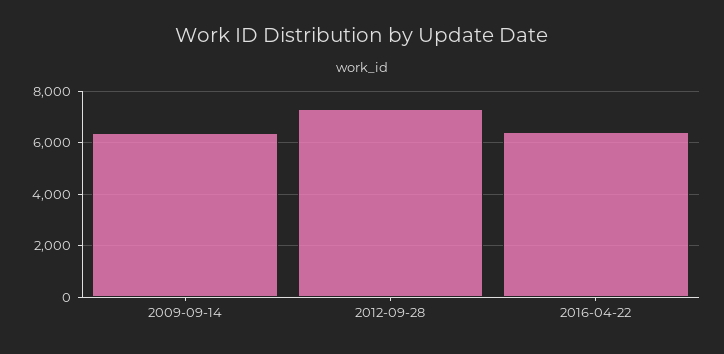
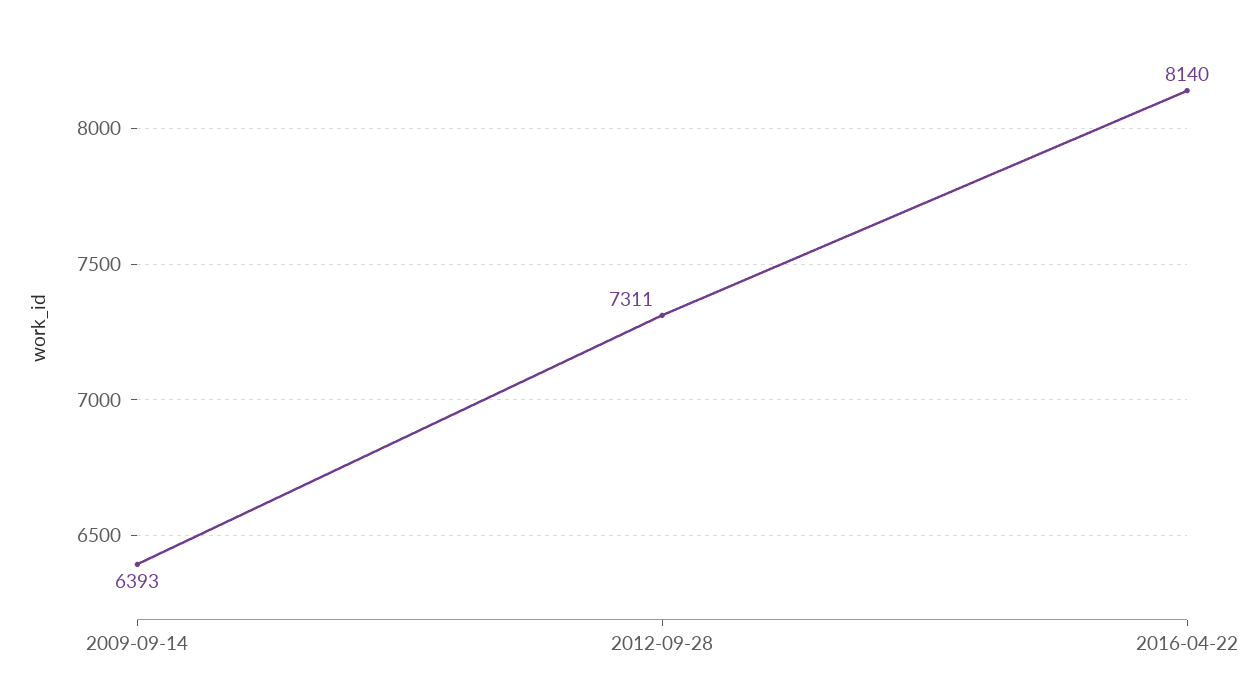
  {
    "2009-09-14": 6393,
    "2012-09-28": 7311,
-   "2016-04-22": 6500
+   "2016-04-22": 8140
  }

